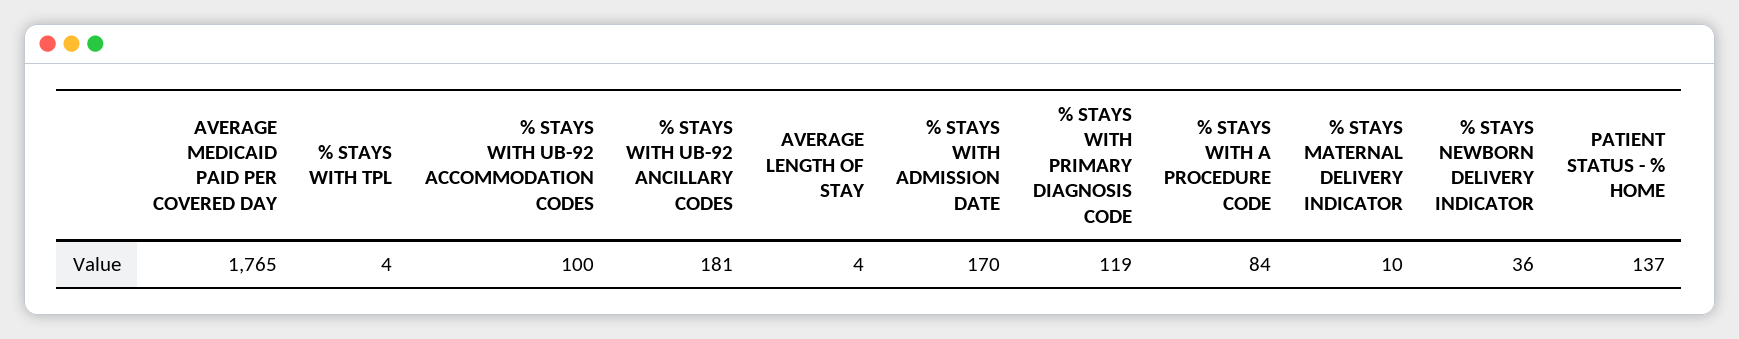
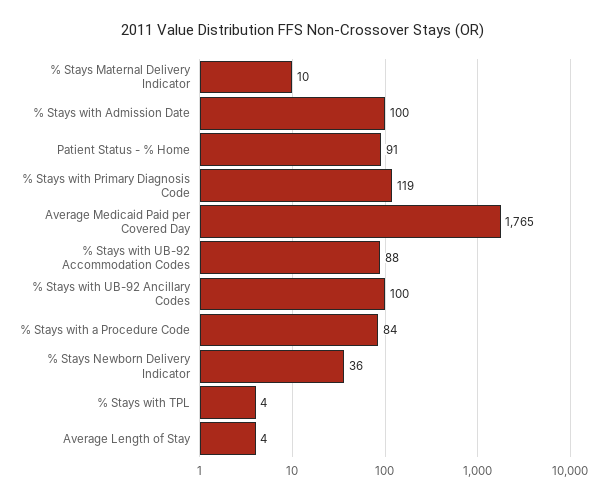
  {
    "AVERAGE MEDICAID PAID PER COVERED DAY": 1765,
    "% STAYS WITH TPL": 4,
-   "% STAYS WITH UB-92 ACCOMMODATION CODES": 100,
+   "% STAYS WITH UB-92 ACCOMMODATION CODES": 88,
-   "% STAYS WITH UB-92 ANCILLARY CODES": 181,
+   "% STAYS WITH UB-92 ANCILLARY CODES": 100,
    "AVERAGE LENGTH OF STAY": 4,
-   "% STAYS WITH ADMISSION DATE": 170,
+   "% STAYS WITH ADMISSION DATE": 100,
    "% STAYS WITH PRIMARY DIAGNOSIS CODE": 119,
    "% STAYS WITH A PROCEDURE CODE": 84,
    "% STAYS MATERNAL DELIVERY INDICATOR": 10,
    "% STAYS NEWBORN DELIVERY INDICATOR": 36,
-   "PATIENT STATUS - % HOME": 137
+   "PATIENT STATUS - % HOME": 91
  }

